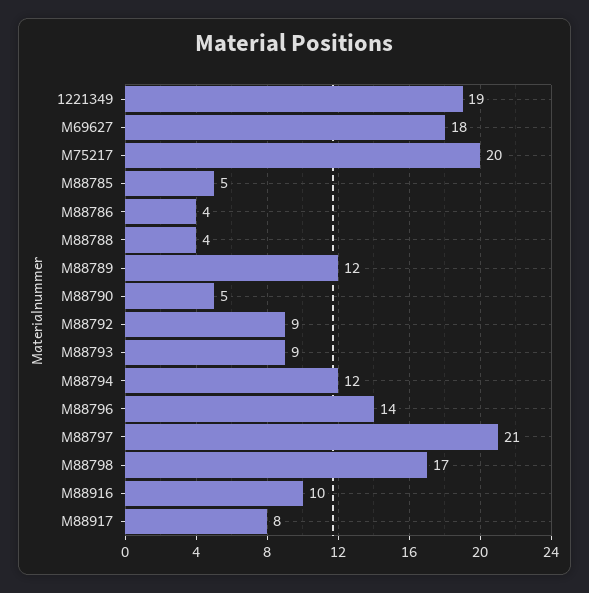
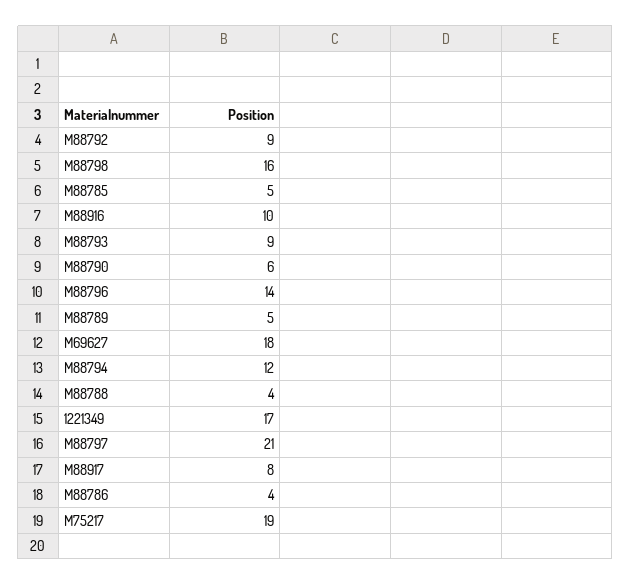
  {
-   "1221349": 19,
+   "1221349": 17,
    "M69627": 18,
-   "M75217": 20,
+   "M75217": 19,
    "M88785": 5,
    "M88786": 4,
    "M88788": 4,
-   "M88789": 12,
+   "M88789": 5,
-   "M88790": 5,
+   "M88790": 6,
    "M88792": 9,
    "M88793": 9,
    "M88794": 12,
    "M88796": 14,
    "M88797": 21,
-   "M88798": 17,
+   "M88798": 16,
    "M88916": 10,
    "M88917": 8
  }

